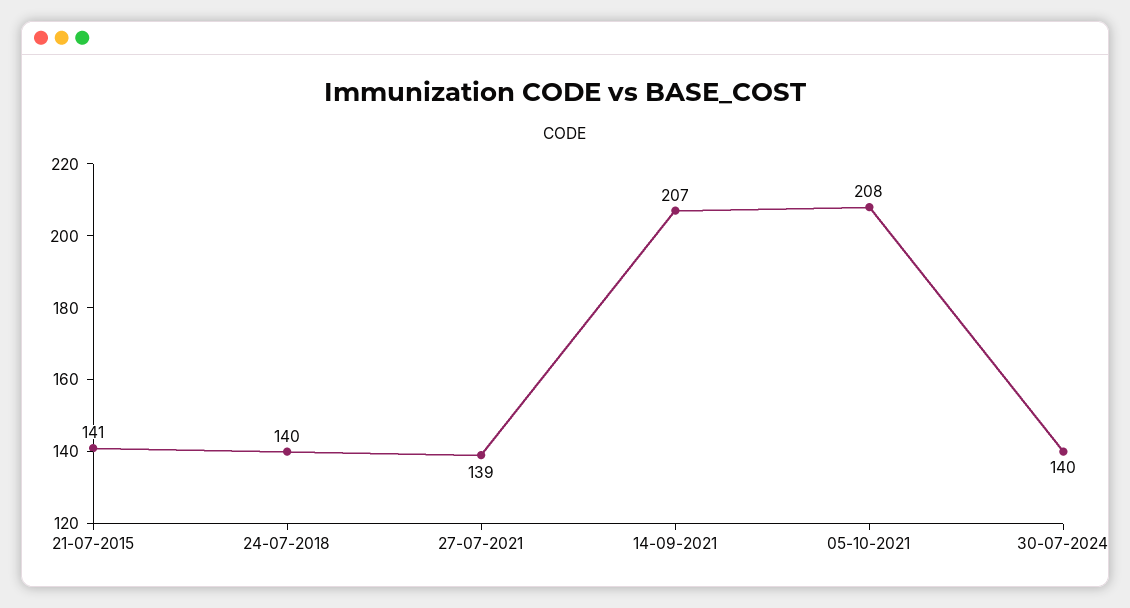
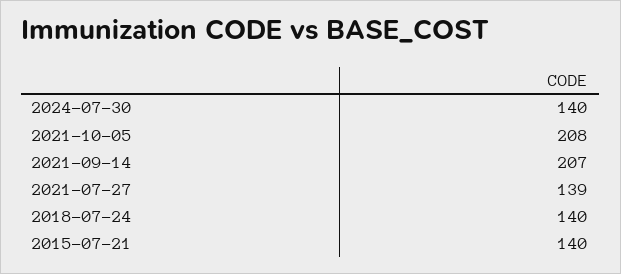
  {
-   "21-07-2015": 141,
+   "21-07-2015": 140,
    "24-07-2018": 140,
    "27-07-2021": 139,
    "14-09-2021": 207,
    "05-10-2021": 208,
    "30-07-2024": 140
  }

